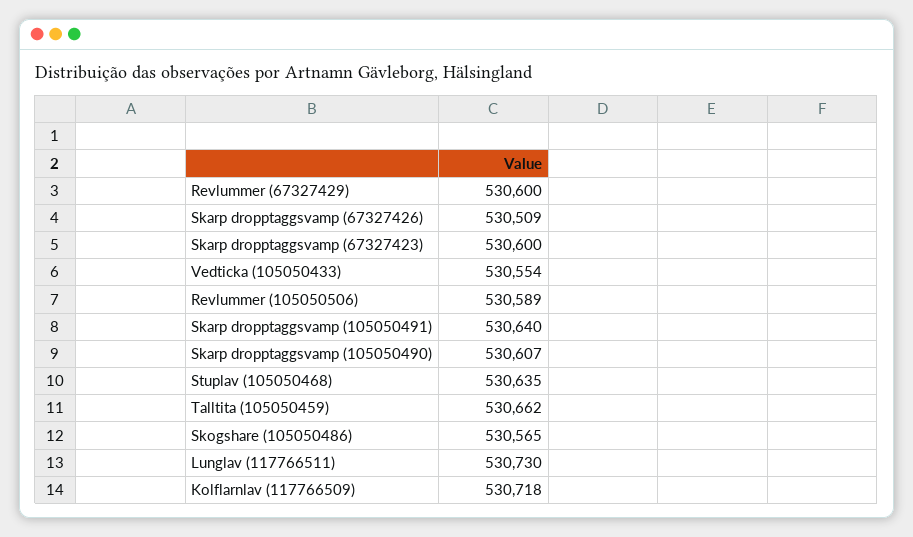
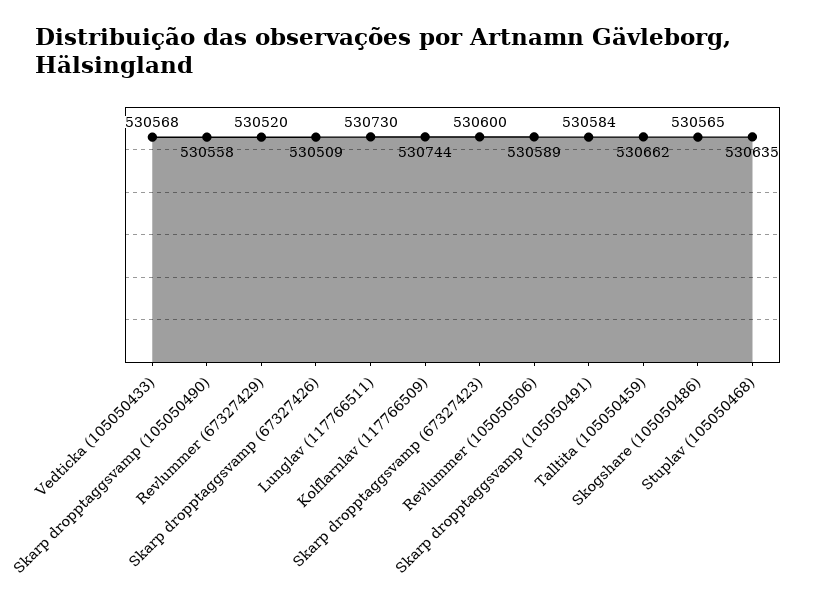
  {
-   "Revlummer (67327429)": 530600,
+   "Revlummer (67327429)": 530520,
    "Skarp dropptaggsvamp (67327426)": 530509,
    "Skarp dropptaggsvamp (67327423)": 530600,
-   "Vedticka (105050433)": 530554,
+   "Vedticka (105050433)": 530568,
    "Revlummer (105050506)": 530589,
-   "Skarp dropptaggsvamp (105050491)": 530640,
+   "Skarp dropptaggsvamp (105050491)": 530584,
-   "Skarp dropptaggsvamp (105050490)": 530607,
+   "Skarp dropptaggsvamp (105050490)": 530558,
    "Stuplav (105050468)": 530635,
    "Talltita (105050459)": 530662,
    "Skogshare (105050486)": 530565,
    "Lunglav (117766511)": 530730,
-   "Kolflarnlav (117766509)": 530718
+   "Kolflarnlav (117766509)": 530744
  }

